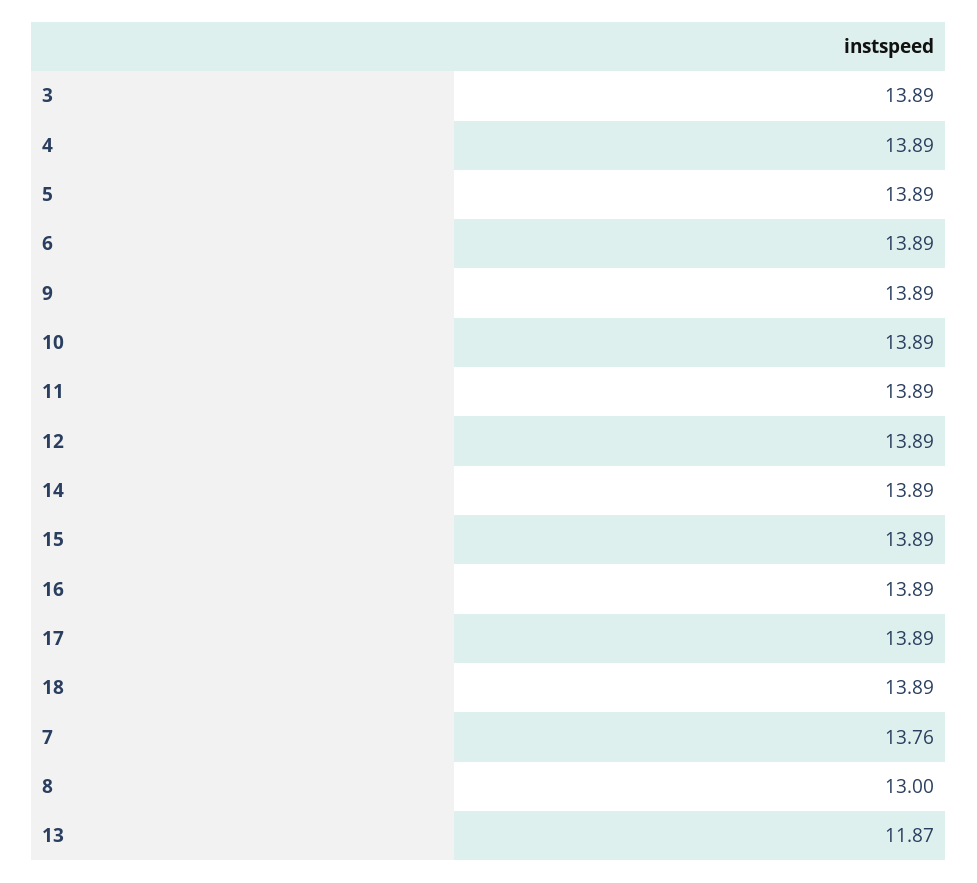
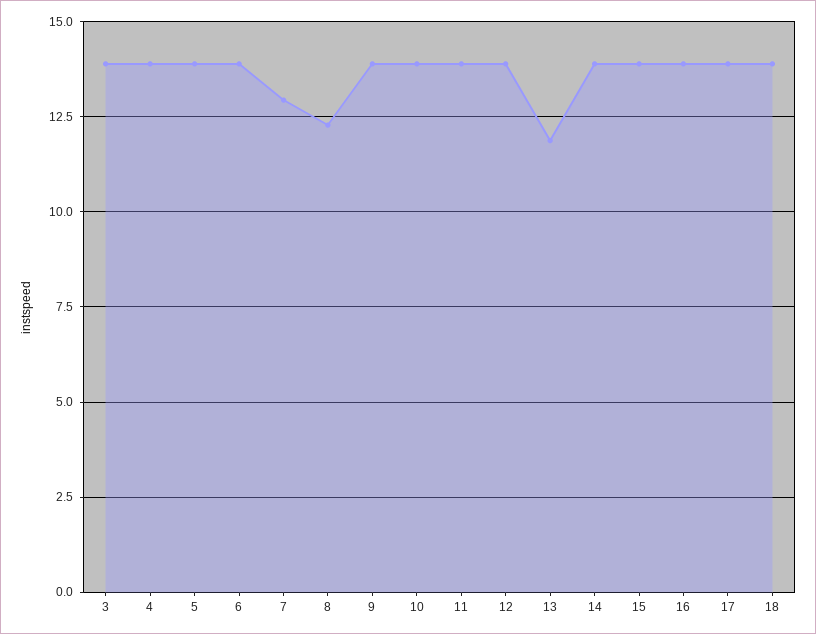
  {
    "3": 13.89,
    "4": 13.89,
    "5": 13.89,
    "6": 13.89,
    "9": 13.89,
    "10": 13.89,
    "11": 13.89,
    "12": 13.89,
    "14": 13.89,
    "15": 13.89,
    "16": 13.89,
    "17": 13.89,
    "18": 13.89,
-   "7": 13.76,
+   "7": 13,
-   "8": 13,
+   "8": 12.25,
    "13": 11.87
  }

